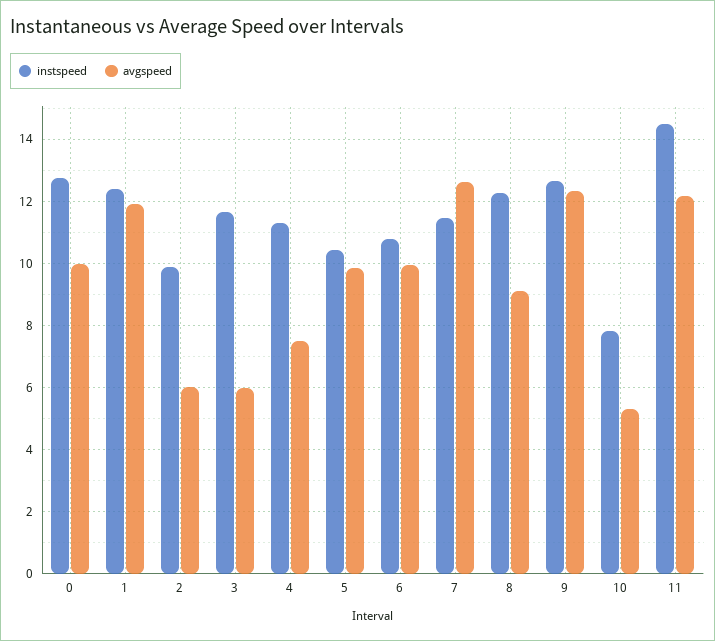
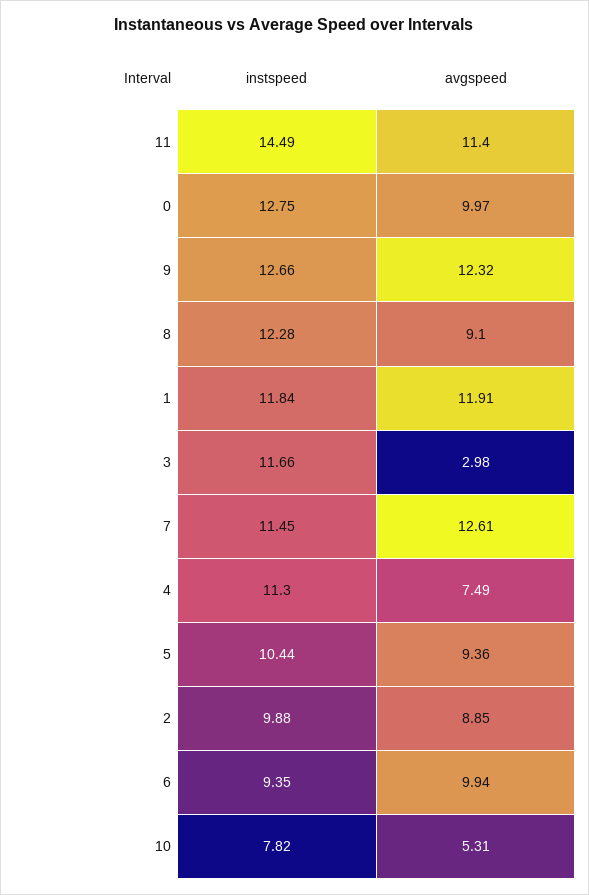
  {
    "instspeed": {
      "0": 12.75,
-     "1": 12.4,
+     "1": 11.84,
      "2": 9.88,
      "3": 11.66,
      "4": 11.3,
      "5": 10.44,
-     "6": 10.8,
+     "6": 9.35,
      "7": 11.45,
      "8": 12.28,
      "9": 12.66,
      "10": 7.82,
      "11": 14.49
    },
    "avgspeed": {
      "0": 9.97,
      "1": 11.91,
-     "2": 6,
+     "2": 8.85,
-     "3": 6,
+     "3": 2.98,
      "4": 7.49,
-     "5": 9.8,
+     "5": 9.36,
      "6": 9.94,
      "7": 12.61,
      "8": 9.1,
      "9": 12.32,
      "10": 5.31,
-     "11": 12.2
+     "11": 11.4
    }
  }

